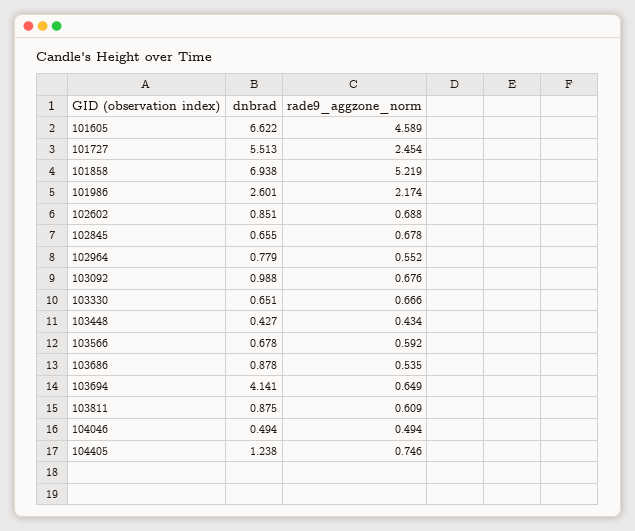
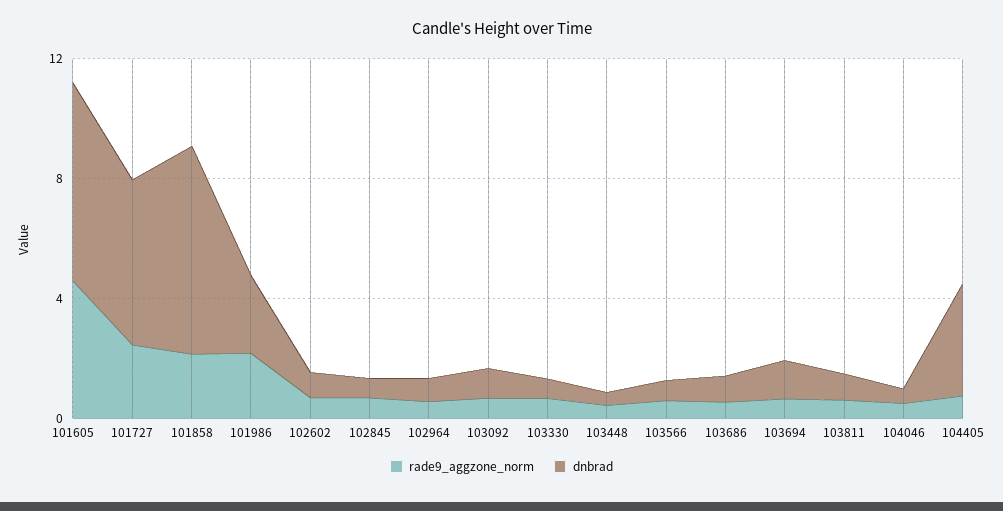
  {
    "dnbrad": {
      "101605": 6.622,
      "101727": 5.513,
      "101858": 6.938,
      "101986": 2.601,
      "102602": 0.851,
      "102845": 0.655,
      "102964": 0.779,
      "103092": 0.988,
      "103330": 0.651,
      "103448": 0.427,
      "103566": 0.678,
      "103686": 0.878,
-     "103694": 4.141,
+     "103694": 1,
      "103811": 0.875,
      "104046": 0.494,
-     "104405": 1.238
+     "104405": 4
    },
    "rade9_aggzone_norm": {
      "101605": 4.589,
      "101727": 2.454,
-     "101858": 5.219,
+     "101858": 2,
      "101986": 2.174,
      "102602": 0.688,
      "102845": 0.678,
      "102964": 0.552,
      "103092": 0.676,
      "103330": 0.666,
      "103448": 0.434,
      "103566": 0.592,
      "103686": 0.535,
      "103694": 0.649,
      "103811": 0.609,
      "104046": 0.494,
      "104405": 0.746
    }
  }

